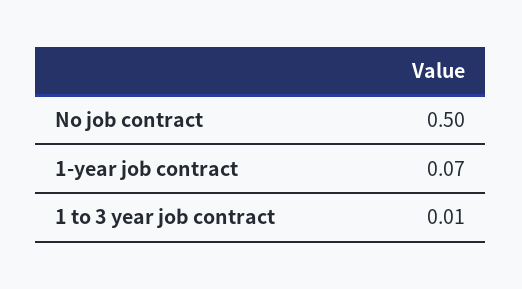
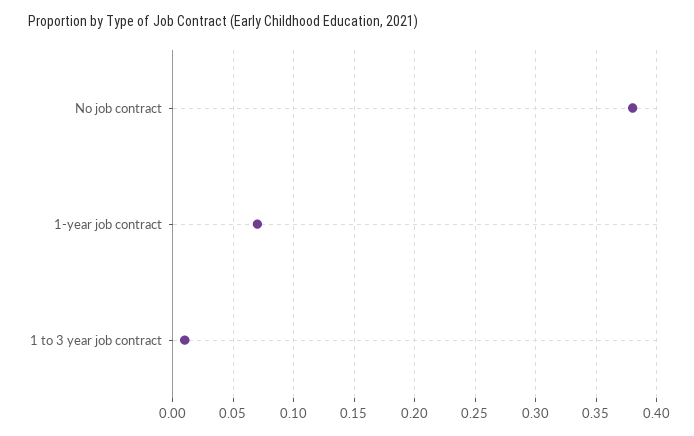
  {
-   "No job contract": 0.5,
+   "No job contract": 0.38,
    "1-year job contract": 0.07,
    "1 to 3 year job contract": 0.01
  }

